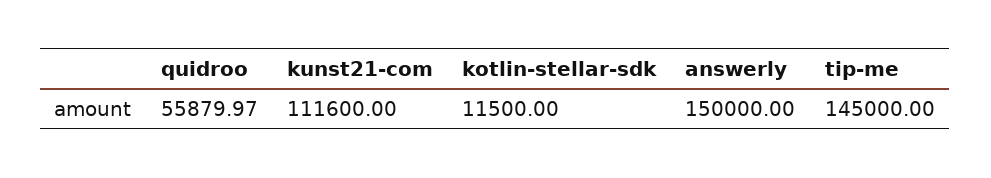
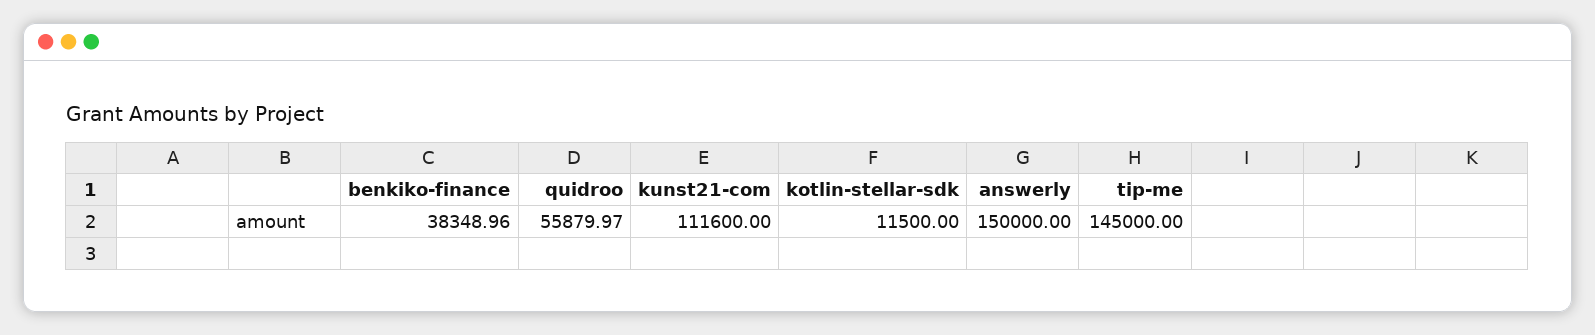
  {
    "quidroo": 55879.97,
    "kunst21-com": 111600,
    "kotlin-stellar-sdk": 11500,
    "answerly": 150000,
-   "tip-me": 145000
+   "tip-me": 145000,
+   "benkiko-finance": 38348.96
  }

